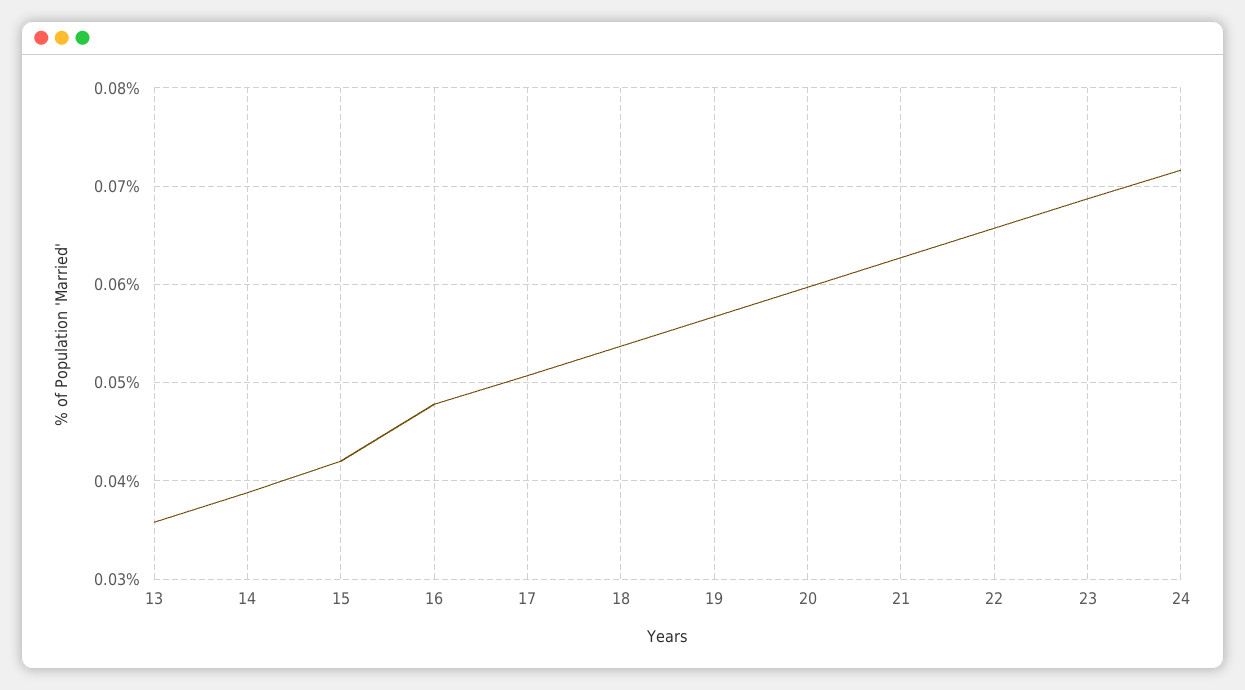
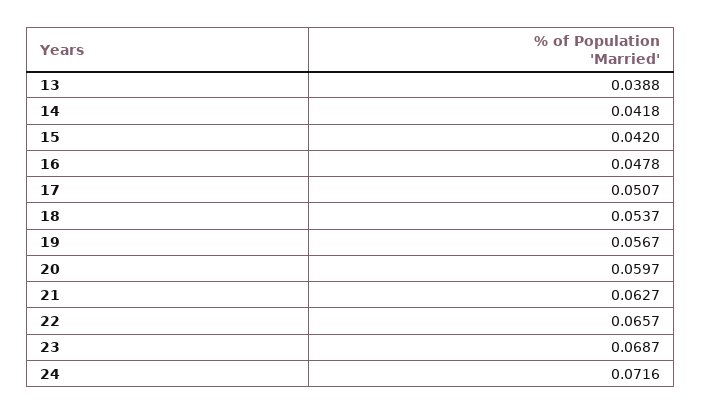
  {
-   "13": 0.036,
+   "13": 0.0388,
-   "14": 0.039,
+   "14": 0.0418,
    "15": 0.042,
    "16": 0.0478,
    "17": 0.0507,
    "18": 0.0537,
    "19": 0.0567,
    "20": 0.0597,
    "21": 0.0627,
    "22": 0.0657,
    "23": 0.0687,
    "24": 0.0716
  }

